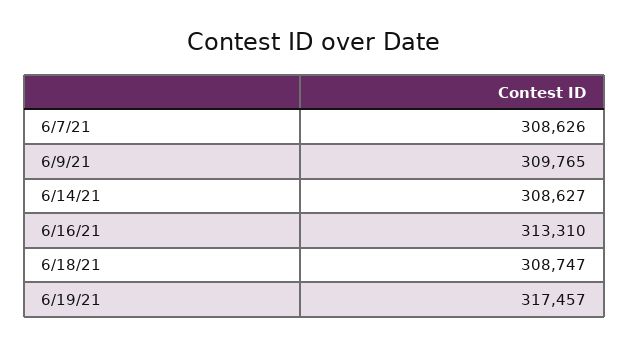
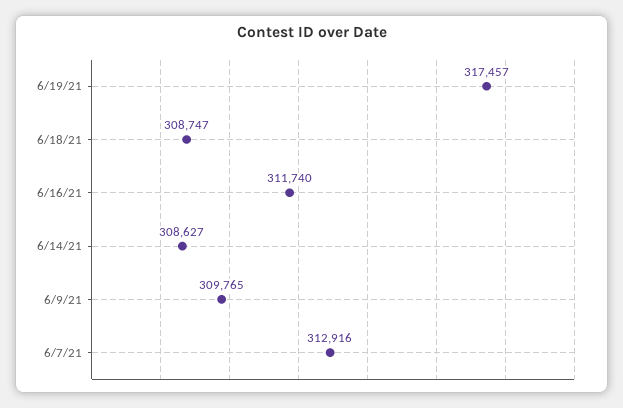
  {
-   "6/7/21": 308626,
+   "6/7/21": 312916,
    "6/9/21": 309765,
    "6/14/21": 308627,
-   "6/16/21": 313310,
+   "6/16/21": 311740,
    "6/18/21": 308747,
    "6/19/21": 317457
  }

